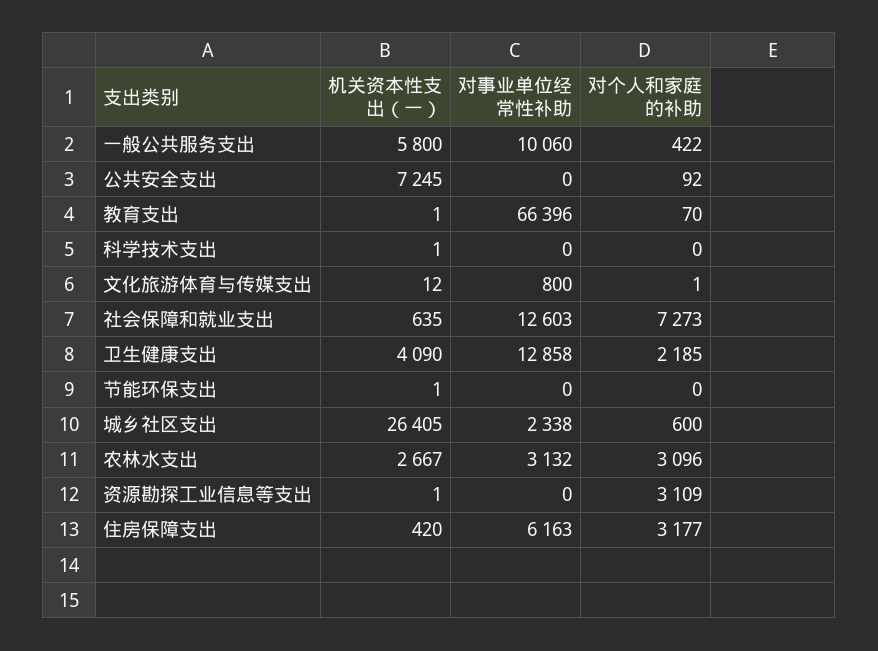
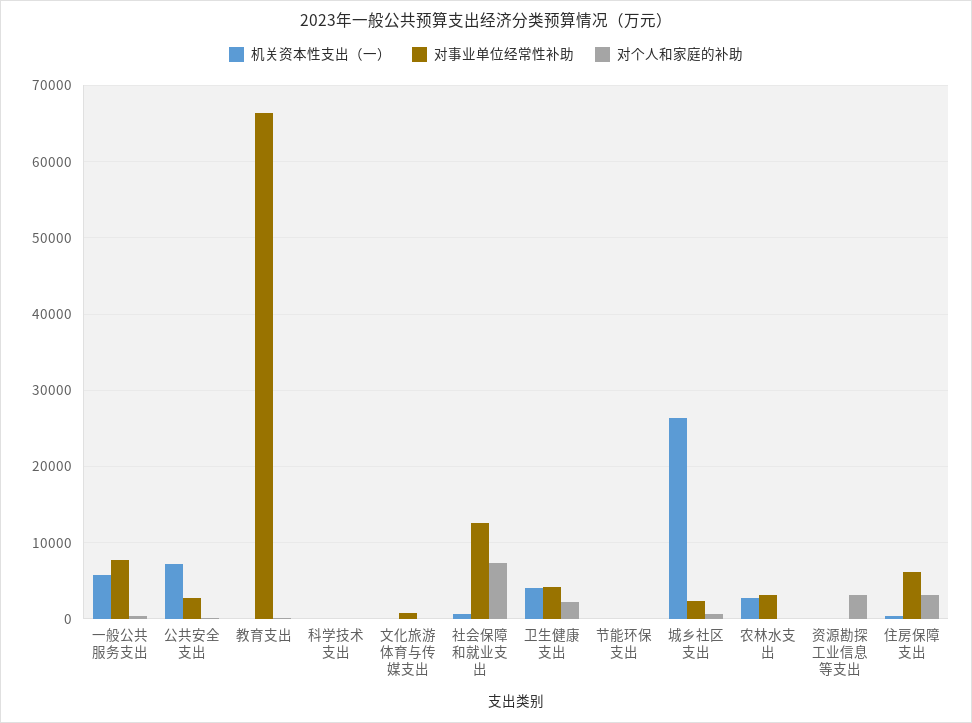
  {
    "机关资本性支出（一）": {
      "一般公共服务支出": 5800,
      "公共安全支出": 7245,
      "教育支出": 1,
      "科学技术支出": 1,
      "文化旅游体育与传媒支出": 12,
      "社会保障和就业支出": 635,
      "卫生健康支出": 4090,
      "节能环保支出": 1,
      "城乡社区支出": 26405,
      "农林水支出": 2667,
      "资源勘探工业信息等支出": 1,
      "住房保障支出": 420
    },
    "对事业单位经常性补助": {
-     "一般公共服务支出": 10060,
+     "一般公共服务支出": 8000,
-     "公共安全支出": 0,
+     "公共安全支出": 3000,
      "教育支出": 66396,
      "科学技术支出": 0,
      "文化旅游体育与传媒支出": 800,
      "社会保障和就业支出": 12603,
-     "卫生健康支出": 12858,
+     "卫生健康支出": 4000,
      "节能环保支出": 0,
      "城乡社区支出": 2338,
      "农林水支出": 3132,
      "资源勘探工业信息等支出": 0,
      "住房保障支出": 6163
    },
    "对个人和家庭的补助": {
      "一般公共服务支出": 422,
      "公共安全支出": 92,
      "教育支出": 70,
      "科学技术支出": 0,
      "文化旅游体育与传媒支出": 1,
      "社会保障和就业支出": 7273,
      "卫生健康支出": 2185,
      "节能环保支出": 0,
      "城乡社区支出": 600,
-     "农林水支出": 3096,
+     "农林水支出": 0,
      "资源勘探工业信息等支出": 3109,
      "住房保障支出": 3177
    }
  }

